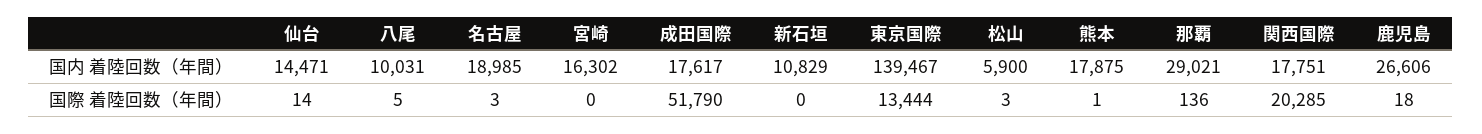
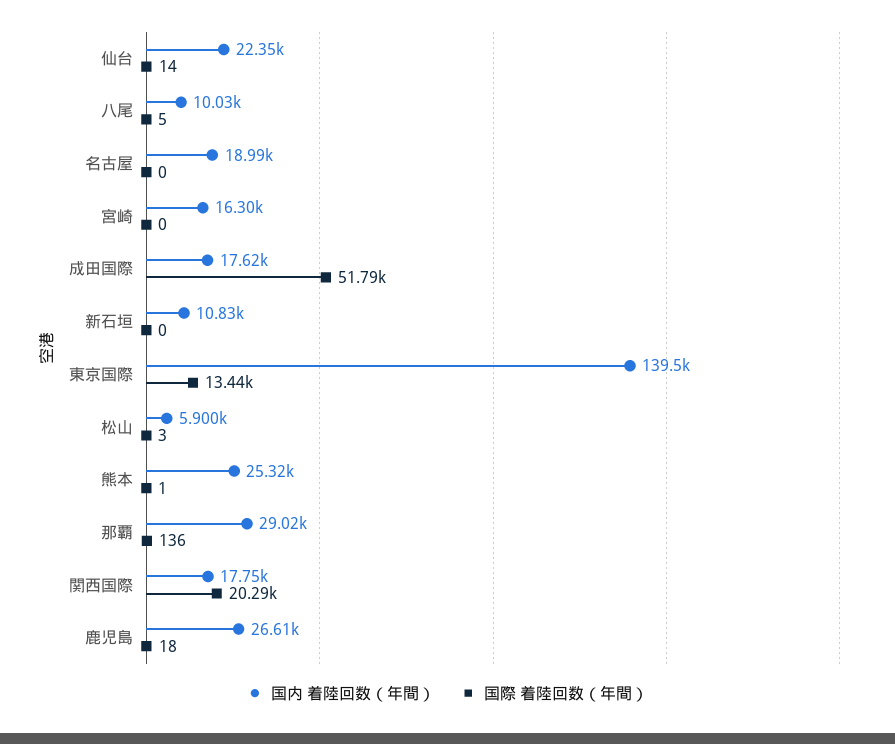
  {
    "国内 着陸回数（年間）": {
-     "仙台": 14471,
+     "仙台": 22350,
      "八尾": 10031,
      "名古屋": 18985,
      "宮崎": 16302,
      "成田国際": 17617,
      "新石垣": 10829,
      "東京国際": 139467,
      "松山": 5900,
-     "熊本": 17875,
+     "熊本": 25320,
      "那覇": 29021,
      "関西国際": 17751,
      "鹿児島": 26606
    },
    "国際 着陸回数（年間）": {
      "仙台": 14,
      "八尾": 5,
-     "名古屋": 3,
+     "名古屋": 0,
      "宮崎": 0,
      "成田国際": 51790,
      "新石垣": 0,
      "東京国際": 13444,
      "松山": 3,
      "熊本": 1,
      "那覇": 136,
      "関西国際": 20285,
      "鹿児島": 18
    }
  }

